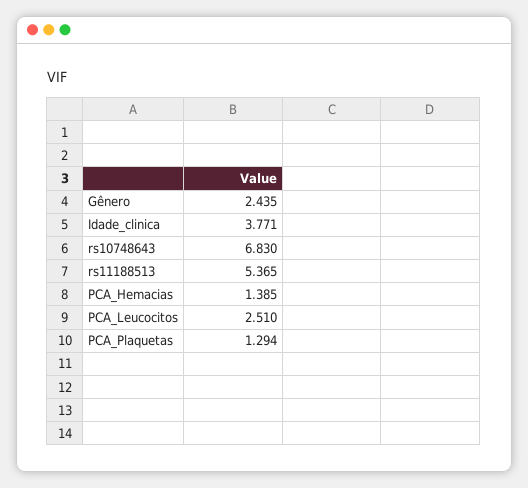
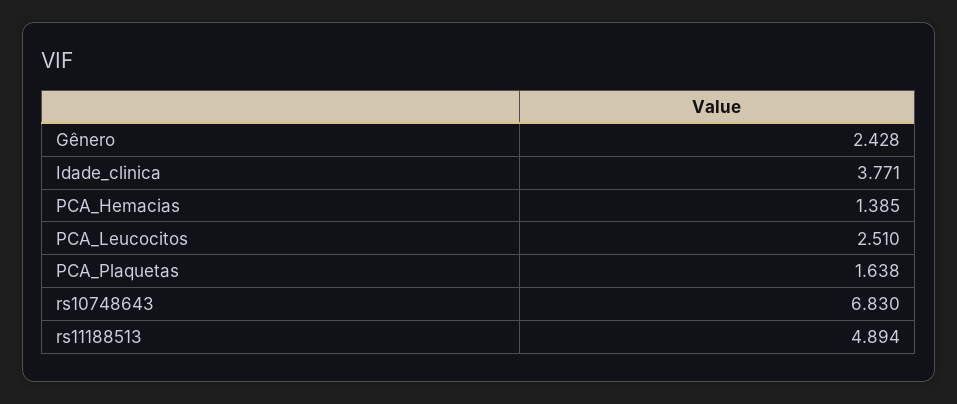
  {
-   "Gênero": 2.435,
+   "Gênero": 2.428,
    "Idade_clinica": 3.771,
    "rs10748643": 6.83,
-   "rs11188513": 5.365,
+   "rs11188513": 4.894,
    "PCA_Hemacias": 1.385,
    "PCA_Leucocitos": 2.51,
-   "PCA_Plaquetas": 1.294
+   "PCA_Plaquetas": 1.638
  }

